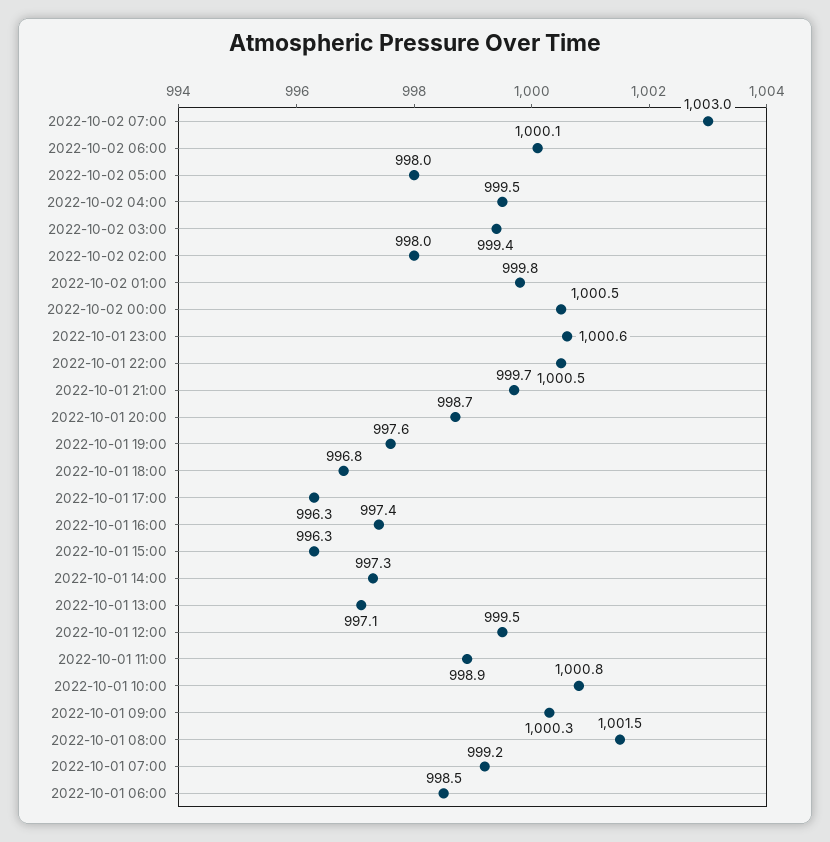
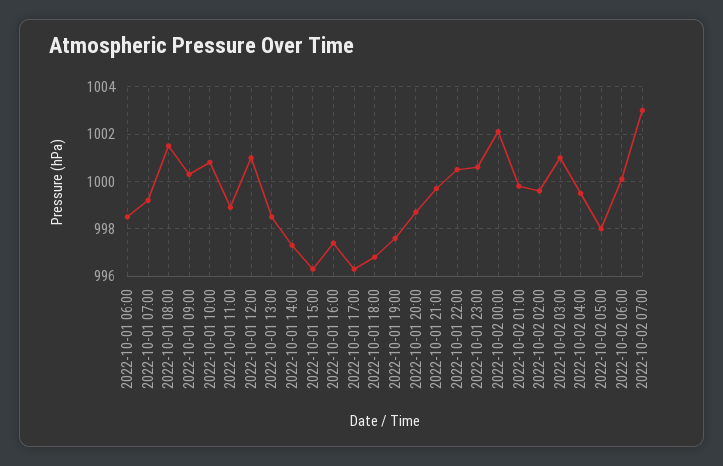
  {
    "2022-10-02 07:00": 1003,
    "2022-10-02 06:00": 1000.1,
    "2022-10-02 05:00": 998,
    "2022-10-02 04:00": 999.5,
-   "2022-10-02 03:00": 999.4,
+   "2022-10-02 03:00": 1001,
-   "2022-10-02 02:00": 998,
+   "2022-10-02 02:00": 999.5,
    "2022-10-02 01:00": 999.8,
-   "2022-10-02 00:00": 1000.5,
+   "2022-10-02 00:00": 1002,
    "2022-10-01 23:00": 1000.6,
    "2022-10-01 22:00": 1000.5,
    "2022-10-01 21:00": 999.7,
    "2022-10-01 20:00": 998.7,
    "2022-10-01 19:00": 997.6,
    "2022-10-01 18:00": 996.8,
    "2022-10-01 17:00": 996.3,
    "2022-10-01 16:00": 997.4,
    "2022-10-01 15:00": 996.3,
    "2022-10-01 14:00": 997.3,
-   "2022-10-01 13:00": 997.1,
+   "2022-10-01 13:00": 998.5,
-   "2022-10-01 12:00": 999.5,
+   "2022-10-01 12:00": 1001,
    "2022-10-01 11:00": 998.9,
    "2022-10-01 10:00": 1000.8,
    "2022-10-01 09:00": 1000.3,
    "2022-10-01 08:00": 1001.5,
    "2022-10-01 07:00": 999.2,
    "2022-10-01 06:00": 998.5
  }

